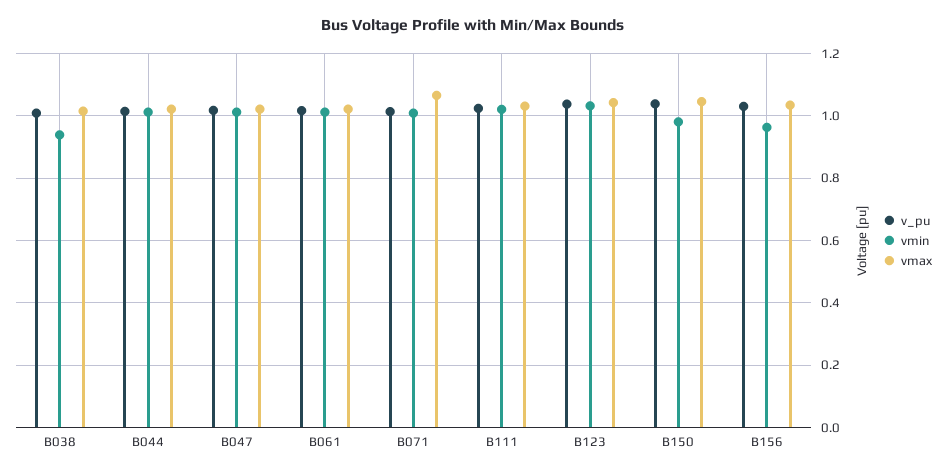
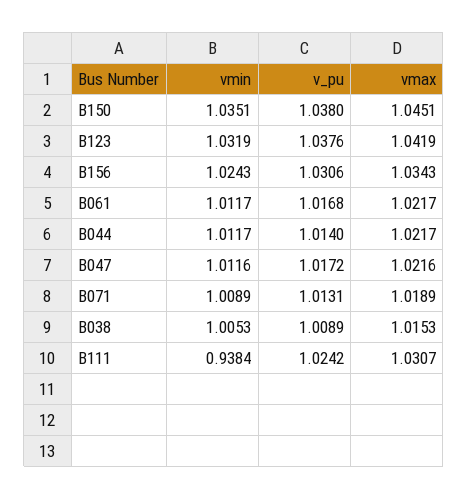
  {
    "v_pu": {
      "B038": 1.0089,
      "B044": 1.014,
      "B047": 1.0172,
      "B061": 1.0168,
      "B071": 1.0131,
      "B111": 1.0242,
      "B123": 1.0376,
      "B150": 1.038,
      "B156": 1.0306
    },
    "vmin": {
-     "B038": 0.94,
+     "B038": 1.0053,
      "B044": 1.0117,
      "B047": 1.0116,
      "B061": 1.0117,
      "B071": 1.0089,
-     "B111": 1.02,
+     "B111": 0.9384,
      "B123": 1.0319,
-     "B150": 0.98,
+     "B150": 1.0351,
-     "B156": 0.96
+     "B156": 1.0243
    },
    "vmax": {
      "B038": 1.0153,
      "B044": 1.0217,
      "B047": 1.0216,
      "B061": 1.0217,
-     "B071": 1.06,
+     "B071": 1.0189,
      "B111": 1.0307,
      "B123": 1.0419,
      "B150": 1.0451,
      "B156": 1.0343
    }
  }

